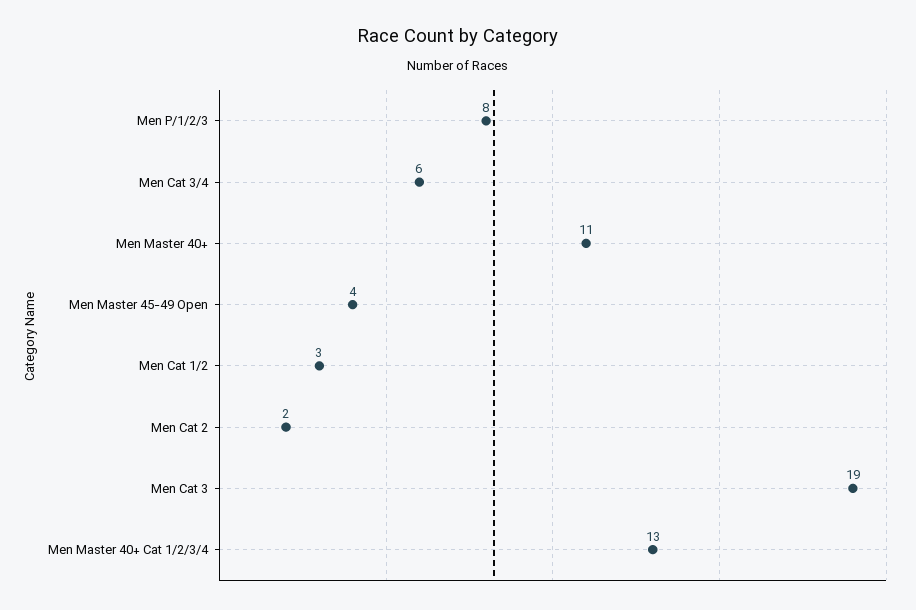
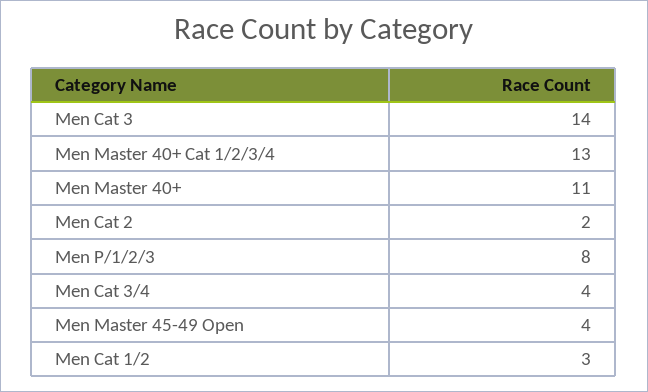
  {
    "Men P/1/2/3": 8,
-   "Men Cat 3/4": 6,
+   "Men Cat 3/4": 4,
    "Men Master 40+": 11,
    "Men Master 45-49 Open": 4,
    "Men Cat 1/2": 3,
    "Men Cat 2": 2,
-   "Men Cat 3": 19,
+   "Men Cat 3": 14,
    "Men Master 40+ Cat 1/2/3/4": 13
  }

